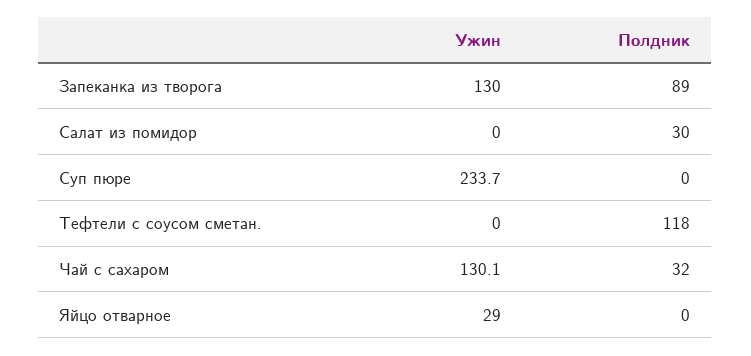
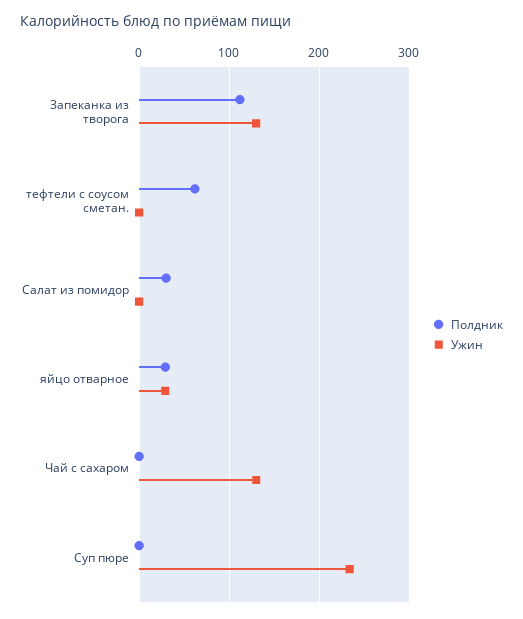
  {
    "Ужин": {
      "Запеканка из творога": 130,
      "Салат из помидор": 0,
      "Суп пюре": 233.7,
      "Тефтели с соусом сметан.": 0,
      "Чай с сахаром": 130.1,
      "Яйцо отварное": 29
    },
    "Полдник": {
-     "Запеканка из творога": 89,
+     "Запеканка из творога": 110,
      "Салат из помидор": 30,
      "Суп пюре": 0,
-     "Тефтели с соусом сметан.": 118,
+     "Тефтели с соусом сметан.": 60,
-     "Чай с сахаром": 32,
+     "Чай с сахаром": 0,
-     "Яйцо отварное": 0
+     "Яйцо отварное": 30
    }
  }

